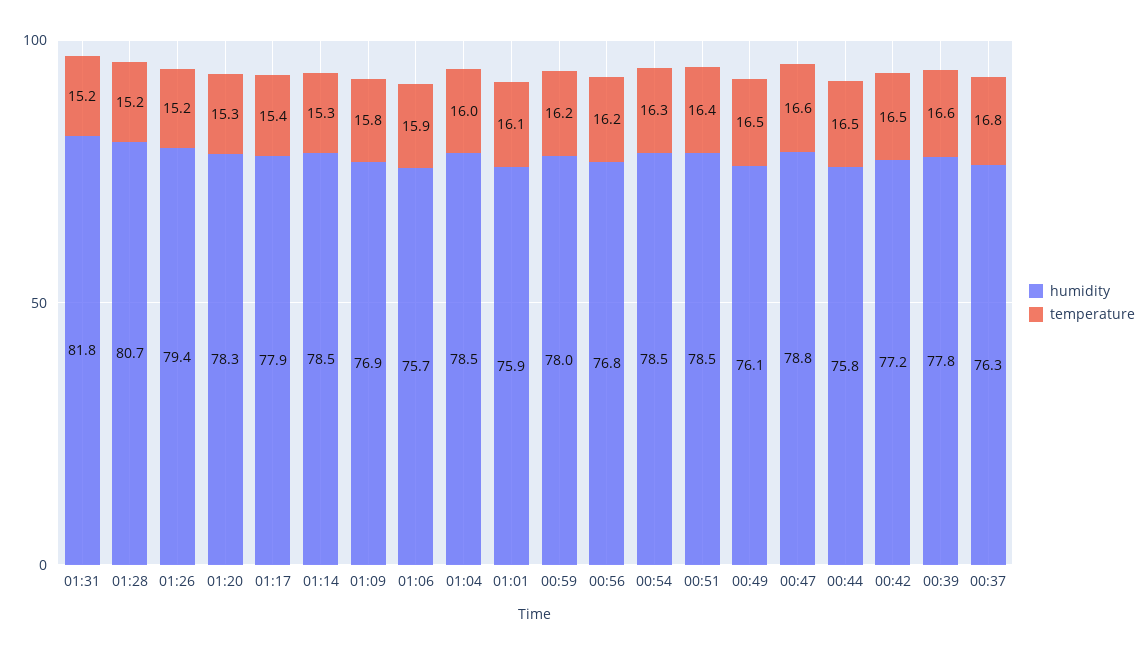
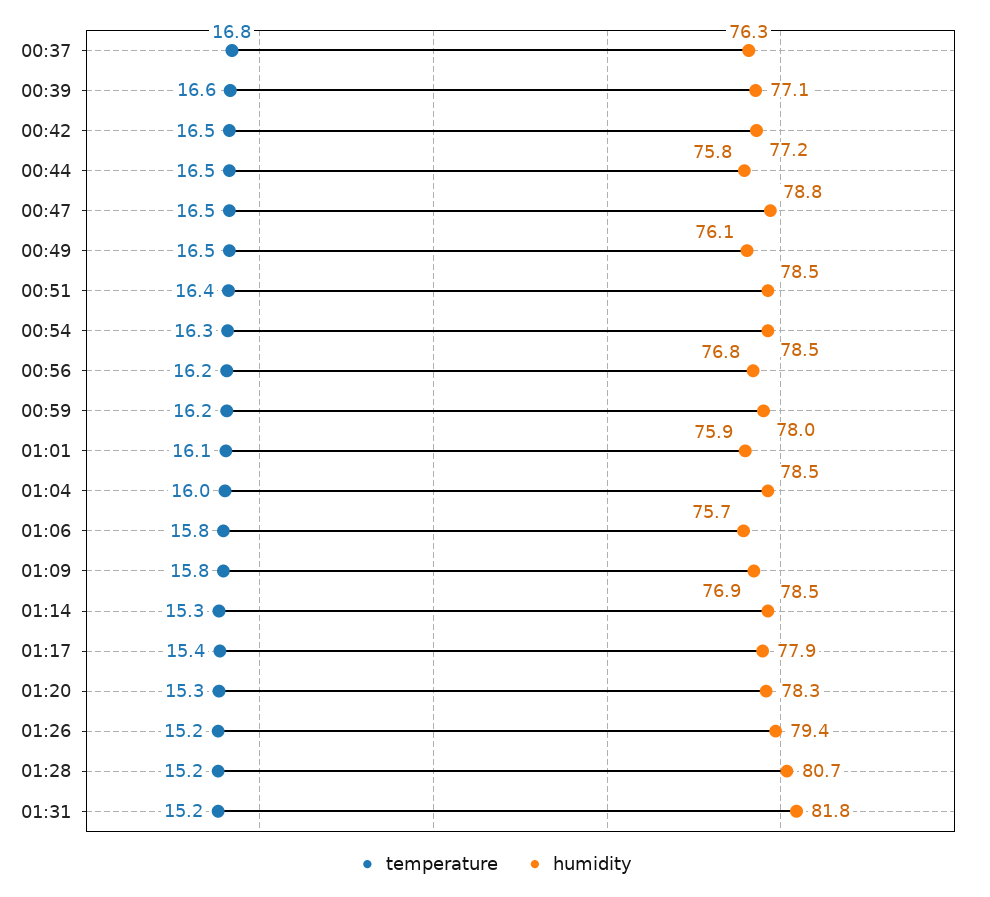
  {
    "humidity": {
      "01:31": 81.8,
      "01:28": 80.7,
      "01:26": 79.4,
      "01:20": 78.3,
      "01:17": 77.9,
      "01:14": 78.5,
      "01:09": 76.9,
      "01:06": 75.7,
      "01:04": 78.5,
      "01:01": 75.9,
      "00:59": 78,
      "00:56": 76.8,
      "00:54": 78.5,
      "00:51": 78.5,
      "00:49": 76.1,
      "00:47": 78.8,
      "00:44": 75.8,
      "00:42": 77.2,
-     "00:39": 77.8,
+     "00:39": 77.1,
      "00:37": 76.3
    },
    "temperature": {
      "01:31": 15.2,
      "01:28": 15.2,
      "01:26": 15.2,
      "01:20": 15.3,
      "01:17": 15.4,
      "01:14": 15.3,
      "01:09": 15.8,
-     "01:06": 15.9,
+     "01:06": 15.8,
      "01:04": 16,
      "01:01": 16.1,
      "00:59": 16.2,
      "00:56": 16.2,
      "00:54": 16.3,
      "00:51": 16.4,
      "00:49": 16.5,
-     "00:47": 16.6,
+     "00:47": 16.5,
      "00:44": 16.5,
      "00:42": 16.5,
      "00:39": 16.6,
      "00:37": 16.8
    }
  }

